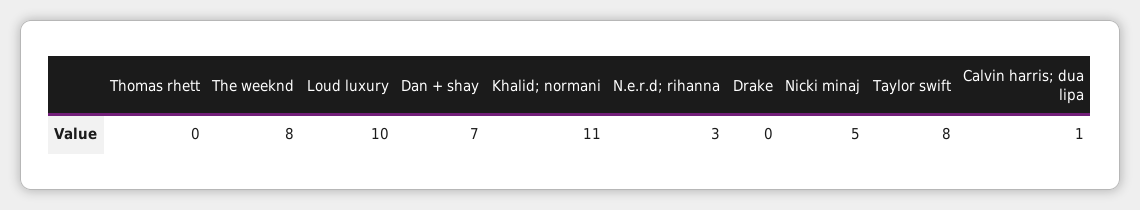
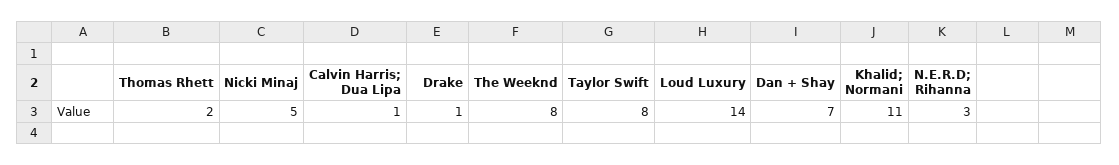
  {
-   "Thomas rhett": 0,
+   "Thomas rhett": 2,
    "The weeknd": 8,
-   "Loud luxury": 10,
+   "Loud luxury": 14,
    "Dan + shay": 7,
    "Khalid; normani": 11,
    "N.e.r.d; rihanna": 3,
-   "Drake": 0,
+   "Drake": 1,
    "Nicki minaj": 5,
    "Taylor swift": 8,
    "Calvin harris; dua lipa": 1
  }

